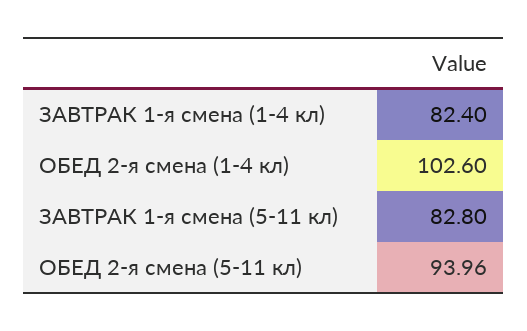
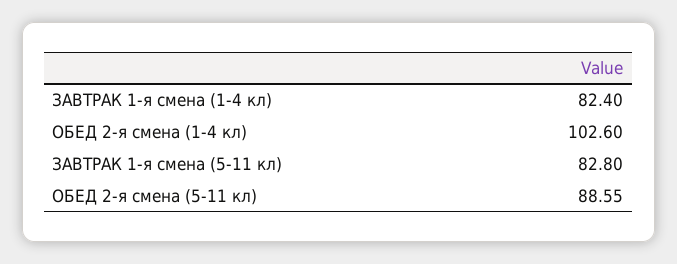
  {
    "ЗАВТРАК 1-я смена (1-4 кл)": 82.4,
    "ОБЕД 2-я смена (1-4 кл)": 102.6,
    "ЗАВТРАК 1-я смена (5-11 кл)": 82.8,
-   "ОБЕД 2-я смена (5-11 кл)": 93.96
+   "ОБЕД 2-я смена (5-11 кл)": 88.55
  }

